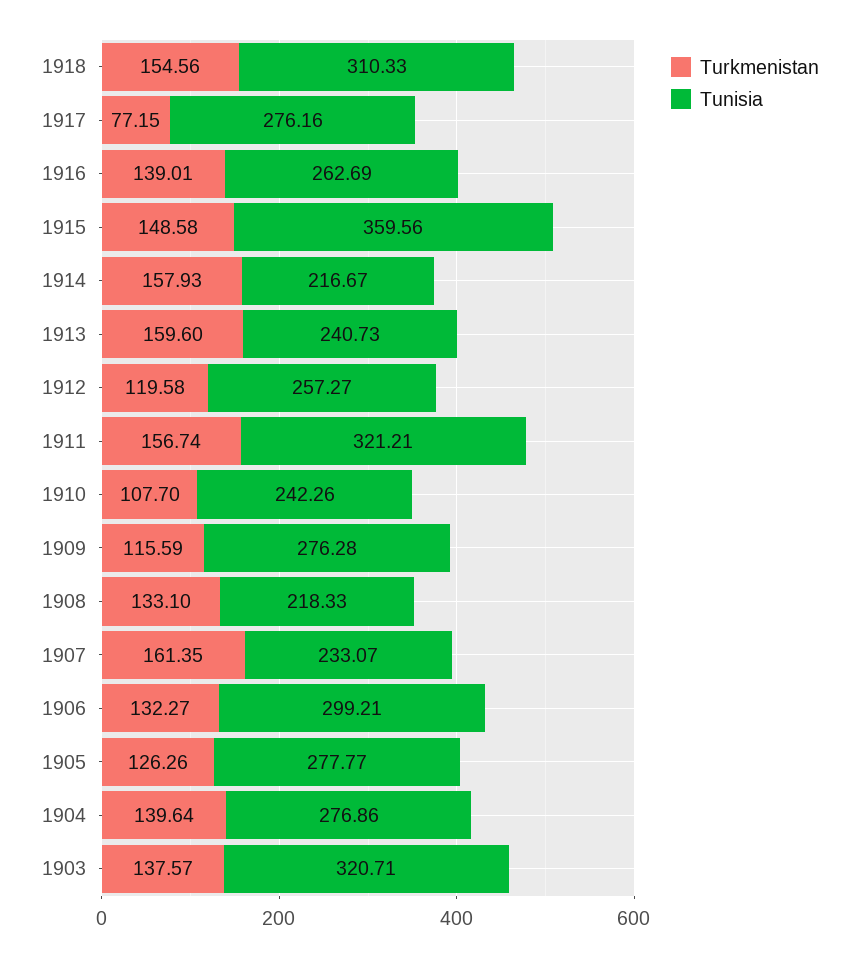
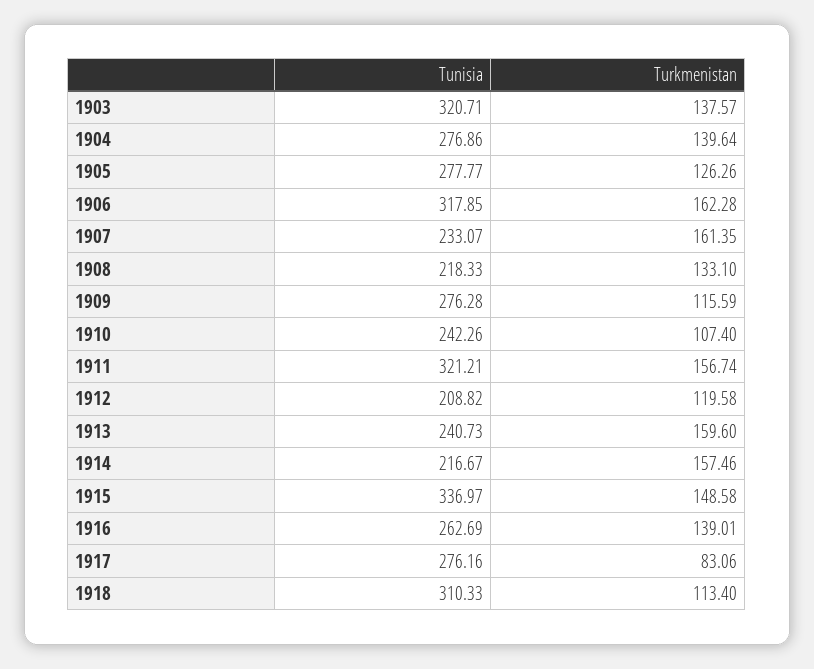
  {
    "Turkmenistan": {
-     "1918": 154.56,
+     "1918": 113.4,
-     "1917": 77.15,
+     "1917": 83.06,
      "1916": 139.01,
      "1915": 148.58,
-     "1914": 157.93,
+     "1914": 157.46,
      "1913": 159.6,
      "1912": 119.58,
      "1911": 156.74,
-     "1910": 107.7,
+     "1910": 107.4,
      "1909": 115.59,
      "1908": 133.1,
      "1907": 161.35,
-     "1906": 132.27,
+     "1906": 162.28,
      "1905": 126.26,
      "1904": 139.64,
      "1903": 137.57
    },
    "Tunisia": {
      "1918": 310.33,
      "1917": 276.16,
      "1916": 262.69,
-     "1915": 359.56,
+     "1915": 336.97,
      "1914": 216.67,
      "1913": 240.73,
-     "1912": 257.27,
+     "1912": 208.82,
      "1911": 321.21,
      "1910": 242.26,
      "1909": 276.28,
      "1908": 218.33,
      "1907": 233.07,
-     "1906": 299.21,
+     "1906": 317.85,
      "1905": 277.77,
      "1904": 276.86,
      "1903": 320.71
    }
  }

